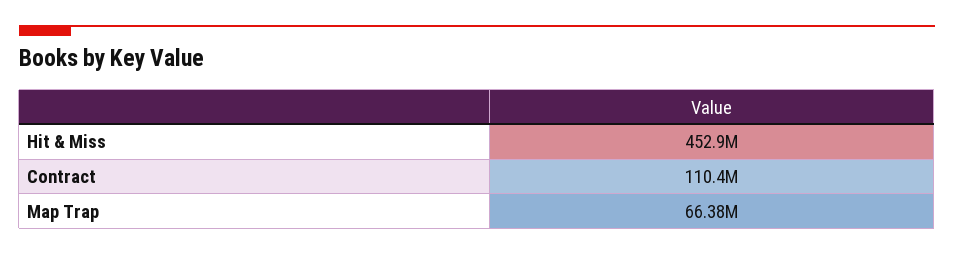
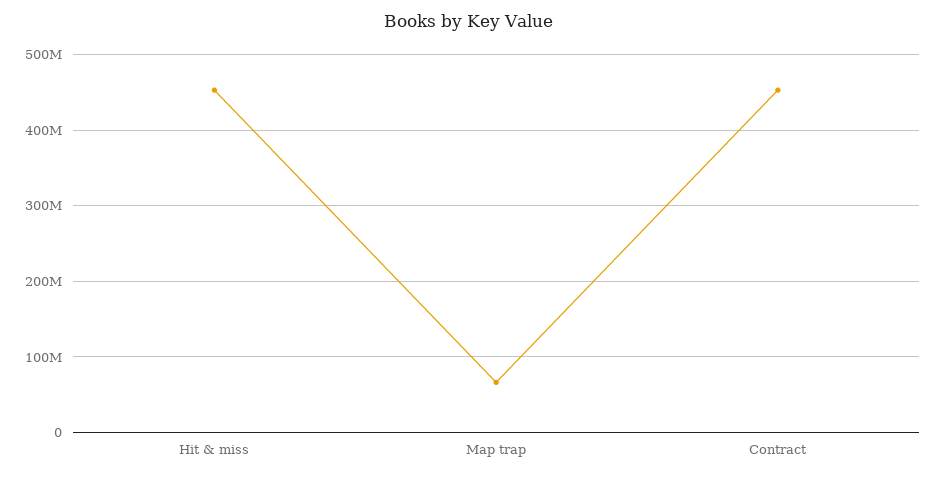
  {
    "Hit & Miss": 452900000,
-   "Contract": 110400000,
+   "Contract": 450000000,
    "Map Trap": 66380000
  }

